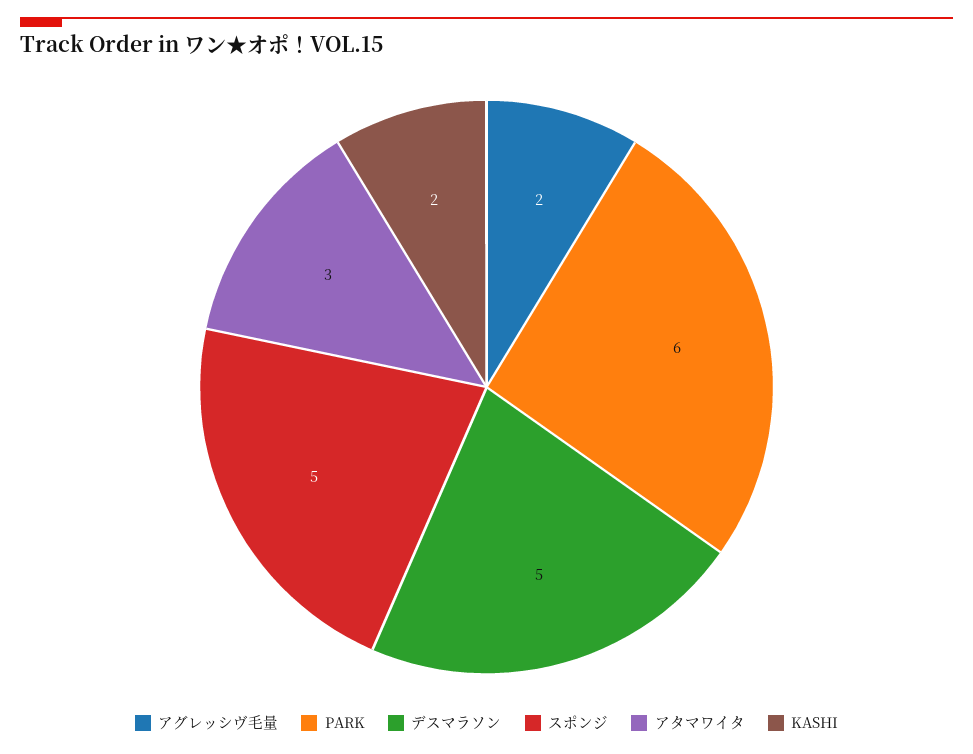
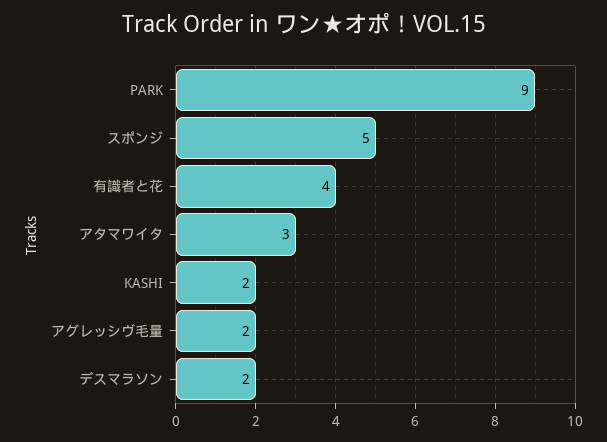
  {
    "アグレッシヴ毛量": 2,
-   "PARK": 6,
+   "PARK": 9,
-   "デスマラソン": 5,
+   "デスマラソン": 2,
    "スポンジ": 5,
    "アタマワイタ": 3,
-   "KASHI": 2
+   "KASHI": 2,
+   "有識者と花": 4
  }

